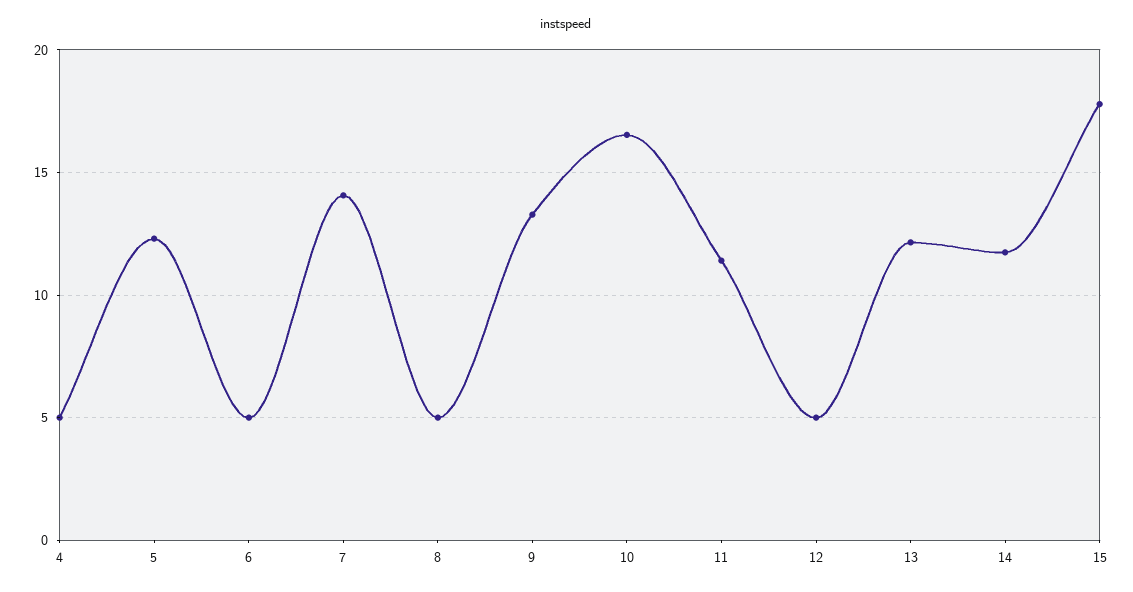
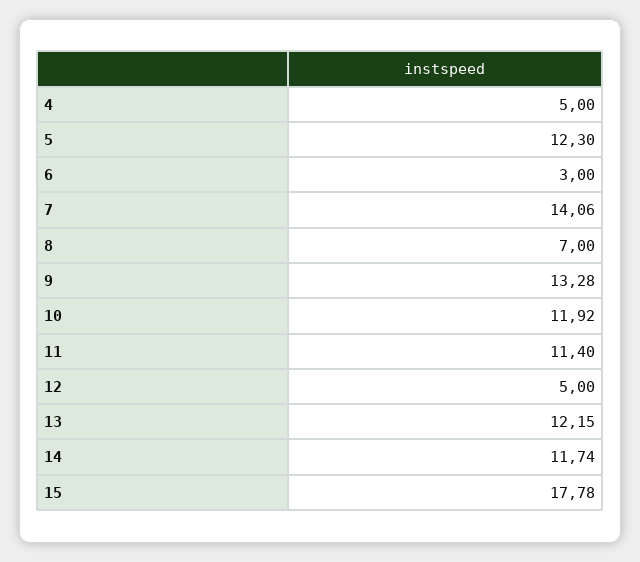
  {
    "4": 5,
    "5": 12.3,
-   "6": 5,
+   "6": 3,
    "7": 14.06,
-   "8": 5,
+   "8": 7,
    "9": 13.28,
-   "10": 16.5,
+   "10": 11.92,
    "11": 11.4,
    "12": 5,
    "13": 12.15,
    "14": 11.74,
    "15": 17.78
  }

